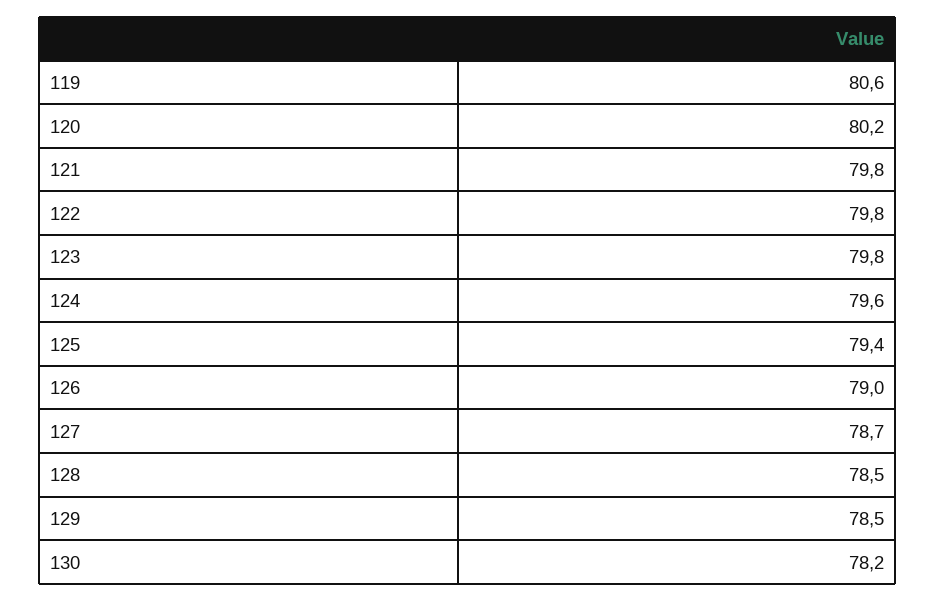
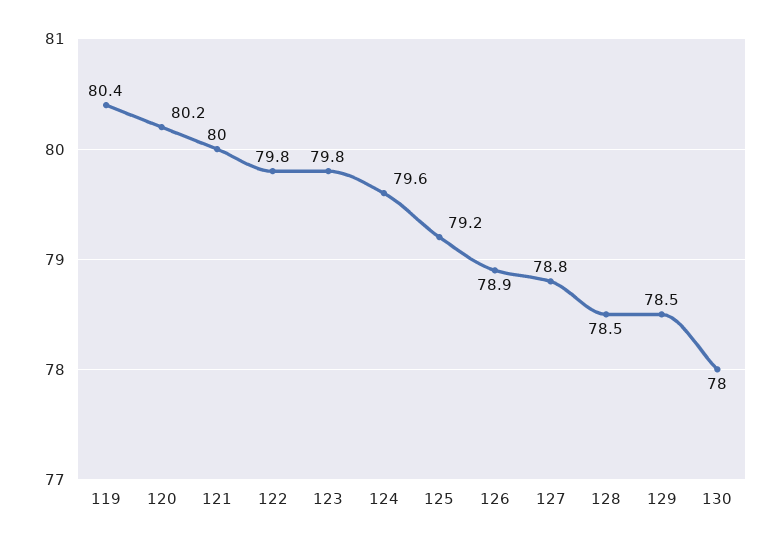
  {
-   "119": 80.6,
+   "119": 80.4,
    "120": 80.2,
-   "121": 79.8,
+   "121": 80,
    "122": 79.8,
    "123": 79.8,
    "124": 79.6,
-   "125": 79.4,
+   "125": 79.2,
-   "126": 79,
+   "126": 78.9,
-   "127": 78.7,
+   "127": 78.8,
    "128": 78.5,
    "129": 78.5,
-   "130": 78.2
+   "130": 78
  }

